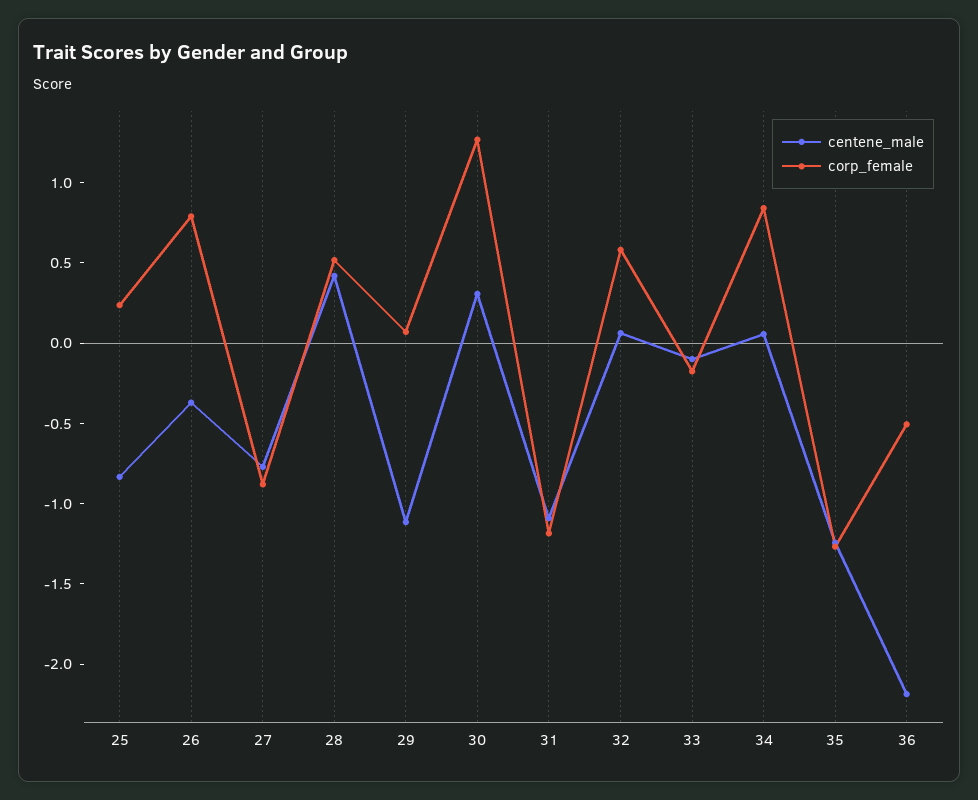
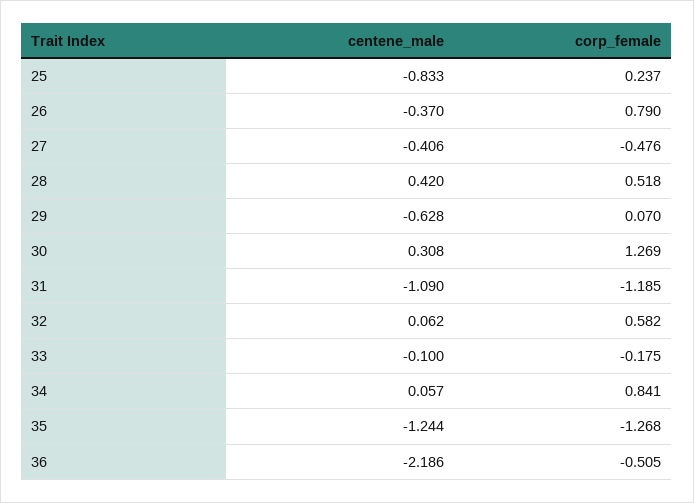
  {
    "centene_male": {
      "25": -0.833,
      "26": -0.37,
-     "27": -0.8,
+     "27": -0.406,
      "28": 0.42,
-     "29": -1.1,
+     "29": -0.628,
      "30": 0.308,
      "31": -1.09,
      "32": 0.062,
      "33": -0.1,
      "34": 0.057,
      "35": -1.244,
      "36": -2.186
    },
    "corp_female": {
      "25": 0.237,
      "26": 0.79,
-     "27": -0.9,
+     "27": -0.476,
      "28": 0.518,
      "29": 0.07,
      "30": 1.269,
      "31": -1.185,
      "32": 0.582,
      "33": -0.175,
      "34": 0.841,
      "35": -1.268,
      "36": -0.505
    }
  }

